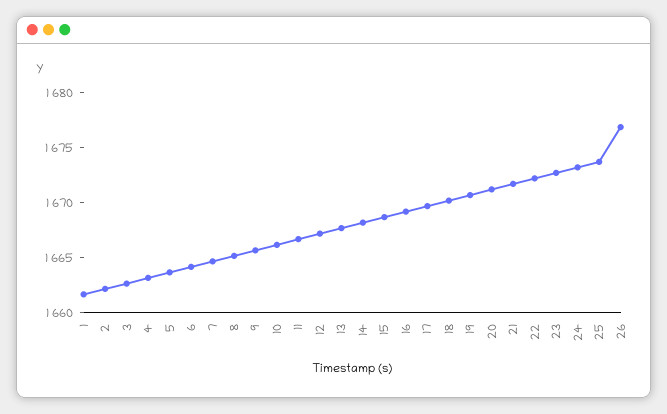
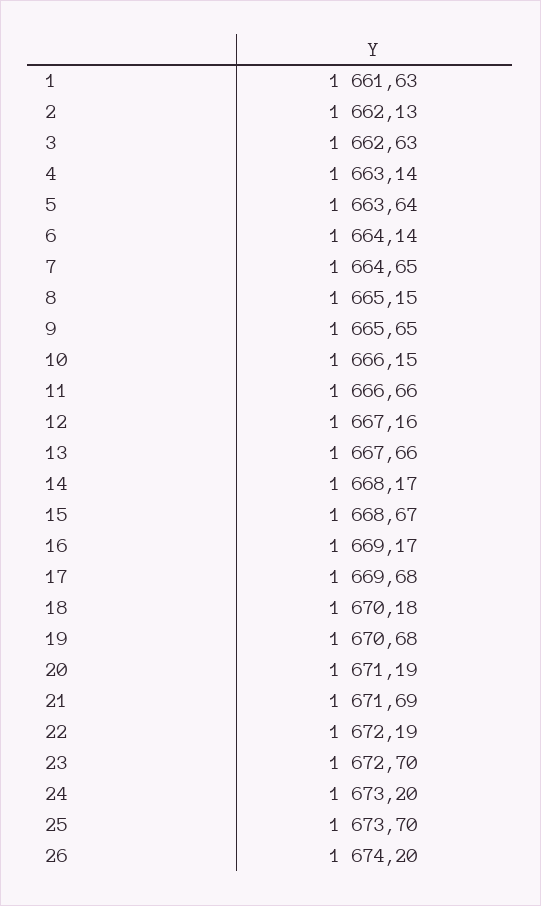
  {
    "1": 1661.63,
    "2": 1662.13,
    "3": 1662.63,
    "4": 1663.14,
    "5": 1663.64,
    "6": 1664.14,
    "7": 1664.65,
    "8": 1665.15,
    "9": 1665.65,
    "10": 1666.15,
    "11": 1666.66,
    "12": 1667.16,
    "13": 1667.66,
    "14": 1668.17,
    "15": 1668.67,
    "16": 1669.17,
    "17": 1669.68,
    "18": 1670.18,
    "19": 1670.68,
    "20": 1671.19,
    "21": 1671.69,
    "22": 1672.19,
    "23": 1672.7,
    "24": 1673.2,
    "25": 1673.7,
-   "26": 1677
+   "26": 1674.2
  }

